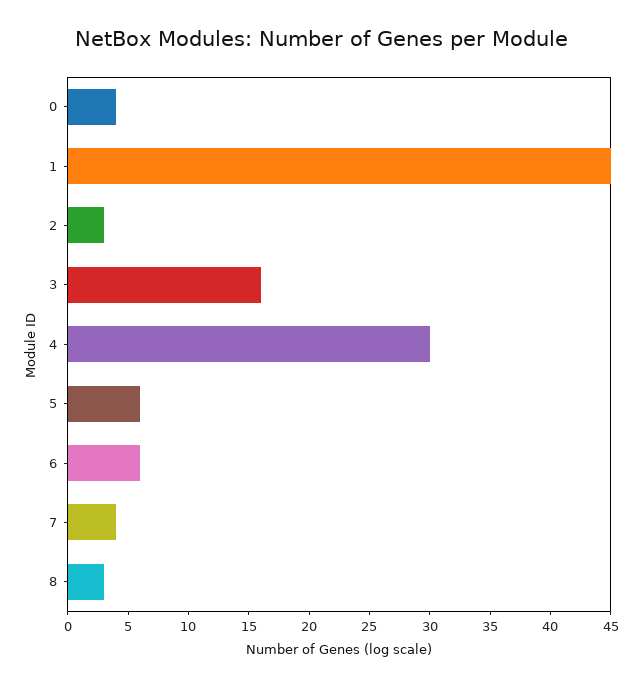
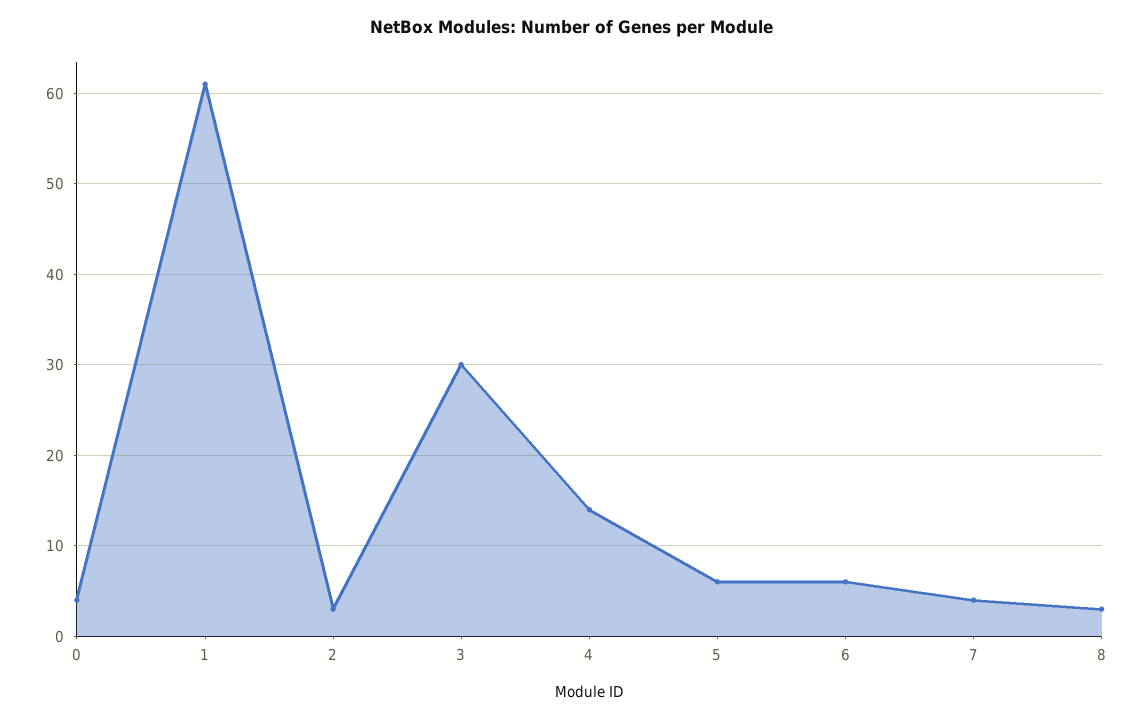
  {
    "0": 4,
-   "1": 45,
+   "1": 61,
    "2": 3,
-   "3": 16,
+   "3": 30,
-   "4": 30,
+   "4": 14,
    "5": 6,
    "6": 6,
    "7": 4,
    "8": 3
  }

